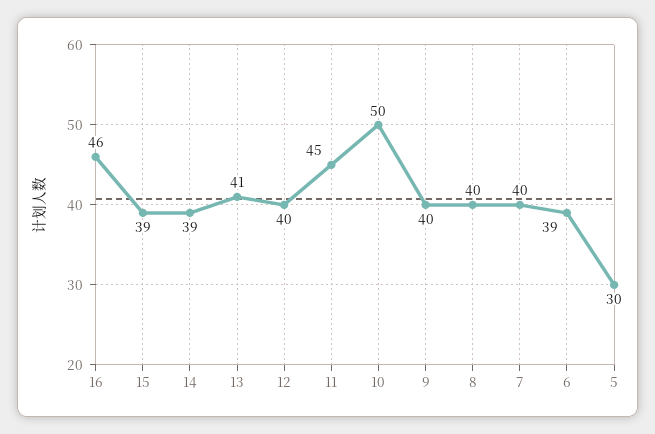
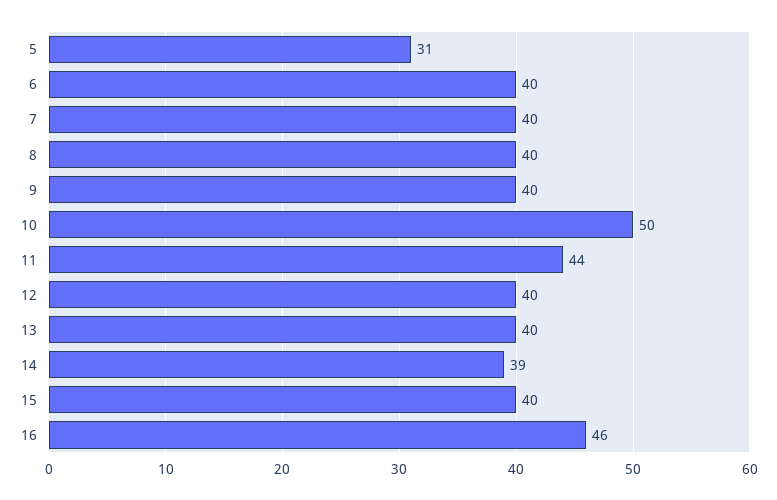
  {
    "16": 46,
-   "15": 39,
+   "15": 40,
    "14": 39,
-   "13": 41,
+   "13": 40,
    "12": 40,
-   "11": 45,
+   "11": 44,
    "10": 50,
    "9": 40,
    "8": 40,
    "7": 40,
-   "6": 39,
+   "6": 40,
-   "5": 30
+   "5": 31
  }

